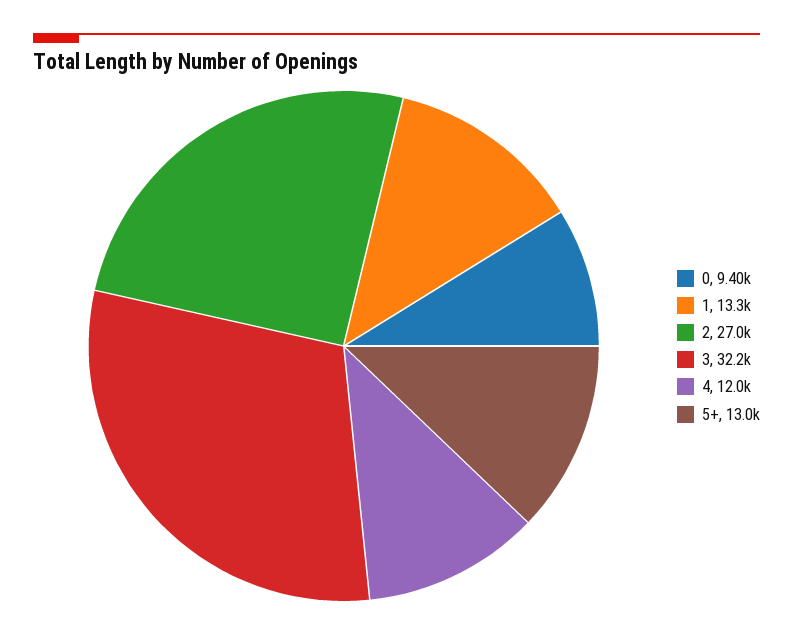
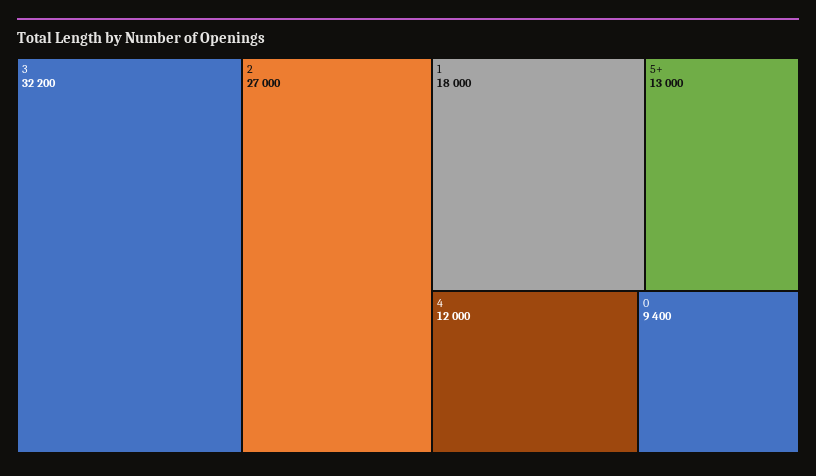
  {
    "0": 9400,
-   "1": 13300,
+   "1": 18000,
    "2": 27000,
    "3": 32200,
    "4": 12000,
    "5+": 13000
  }

